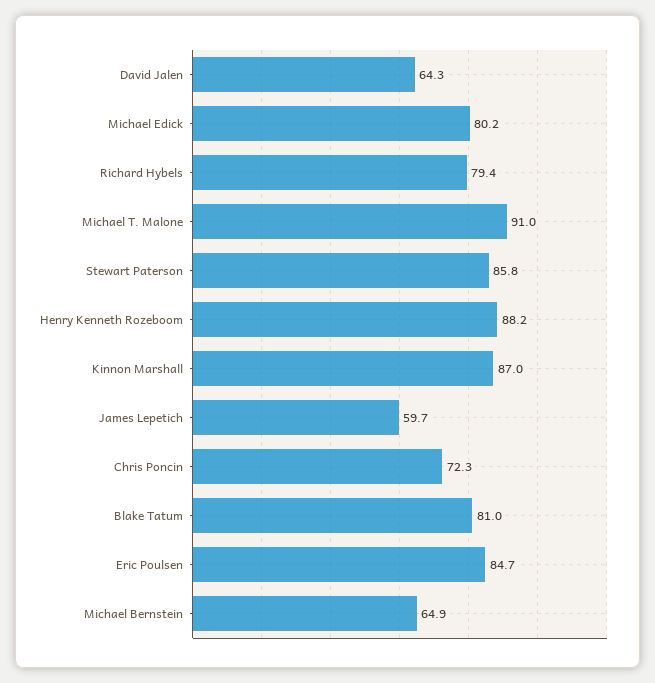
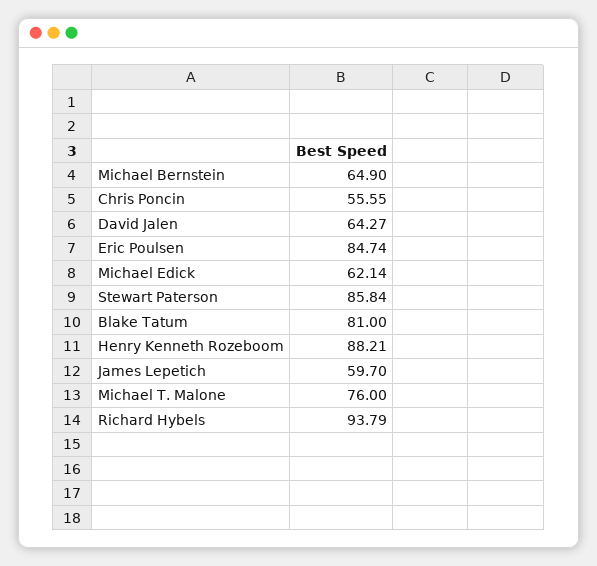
  {
    "David Jalen": 64.27,
-   "Michael Edick": 80.2,
+   "Michael Edick": 62.14,
-   "Richard Hybels": 79.4,
+   "Richard Hybels": 93.79,
-   "Michael T. Malone": 91,
+   "Michael T. Malone": 76,
    "Stewart Paterson": 85.84,
    "Henry Kenneth Rozeboom": 88.21,
-   "Kinnon Marshall": 87,
    "James Lepetich": 59.7,
-   "Chris Poncin": 72.3,
+   "Chris Poncin": 55.55,
    "Blake Tatum": 81,
    "Eric Poulsen": 84.74,
    "Michael Bernstein": 64.9
  }

